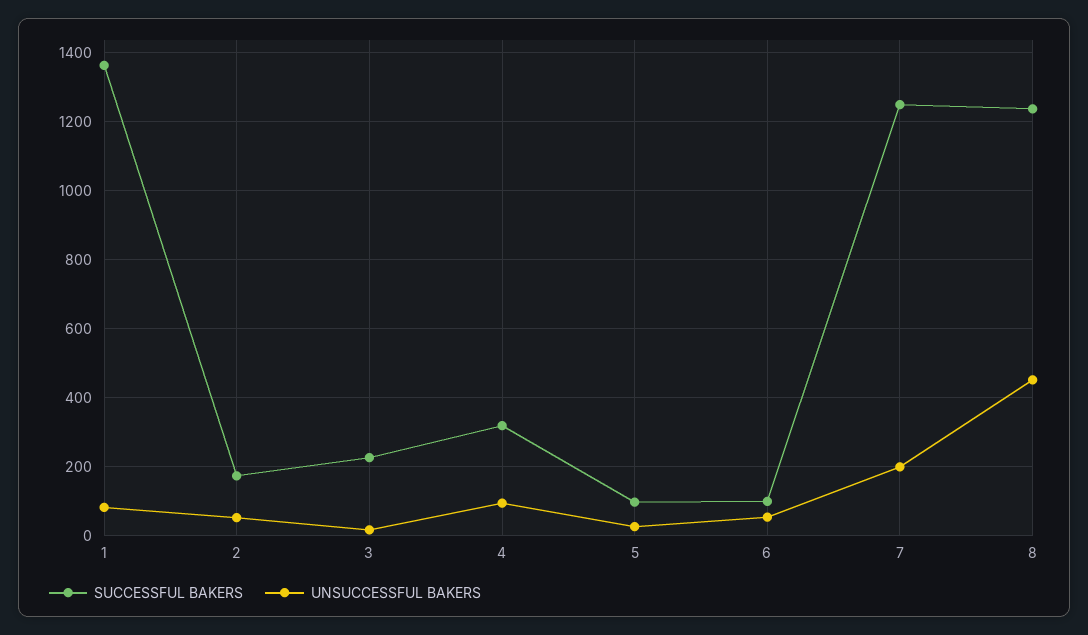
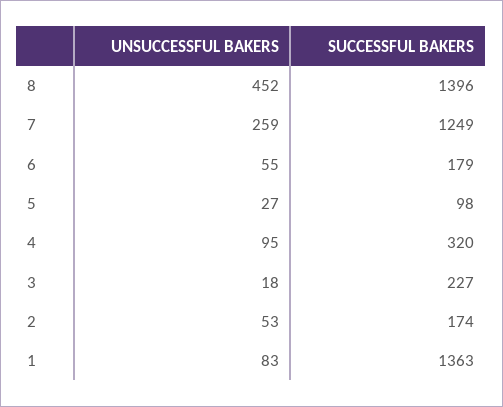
  {
    "SUCCESSFUL BAKERS": {
      "1": 1363,
      "2": 174,
      "3": 227,
      "4": 320,
      "5": 98,
-     "6": 100,
+     "6": 179,
      "7": 1249,
-     "8": 1240
+     "8": 1396
    },
    "UNSUCCESSFUL BAKERS": {
      "1": 83,
      "2": 53,
      "3": 18,
      "4": 95,
      "5": 27,
      "6": 55,
-     "7": 200,
+     "7": 259,
      "8": 452
    }
  }

